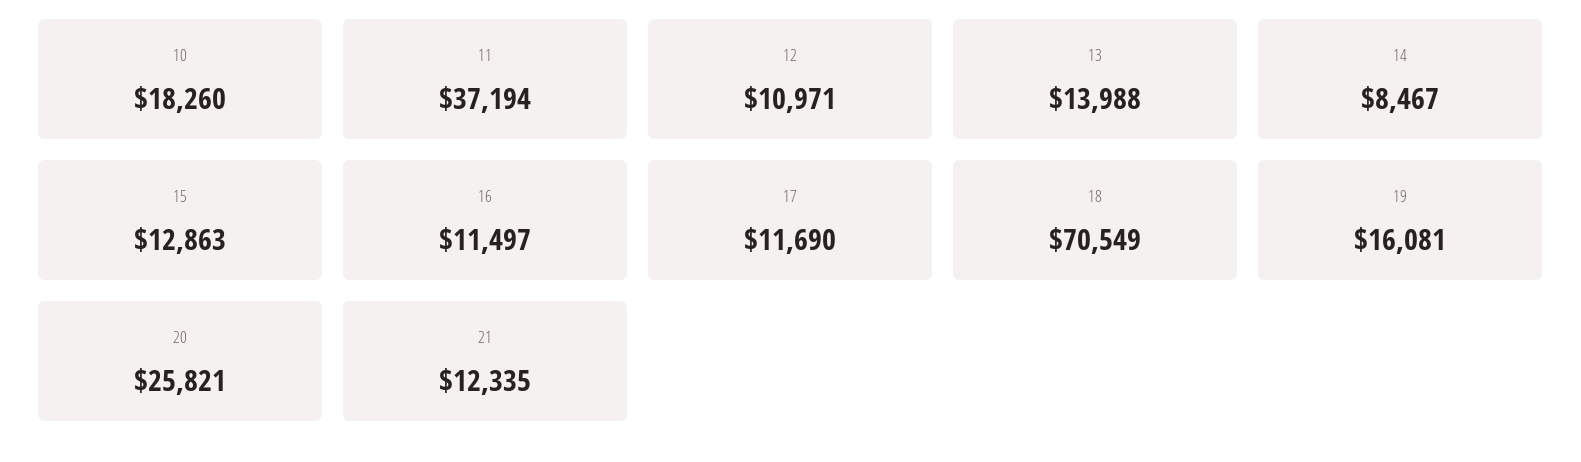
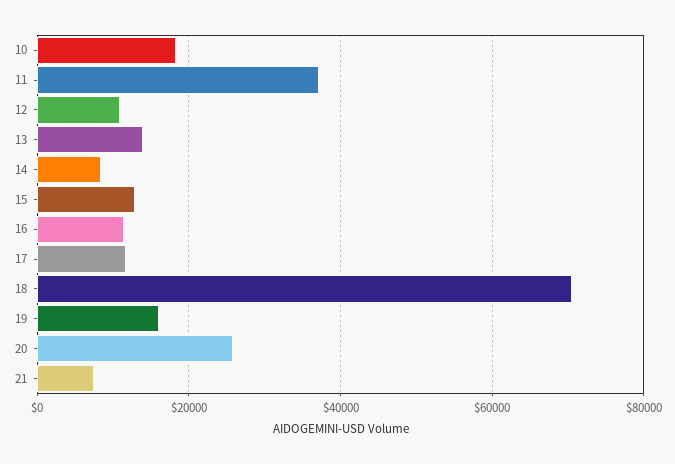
  {
    "10": 18260,
    "11": 37194,
    "12": 10971,
    "13": 13988,
    "14": 8467,
    "15": 12863,
    "16": 11497,
    "17": 11690,
    "18": 70549,
    "19": 16081,
    "20": 25821,
-   "21": 12335
+   "21": 8000
  }

